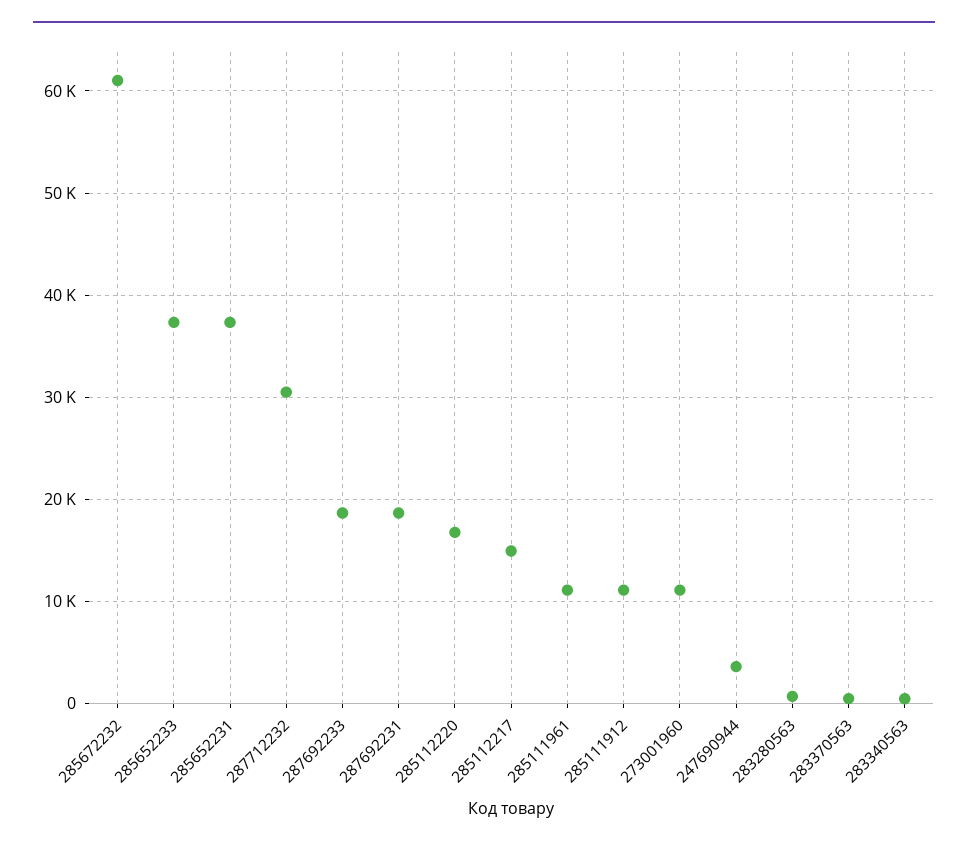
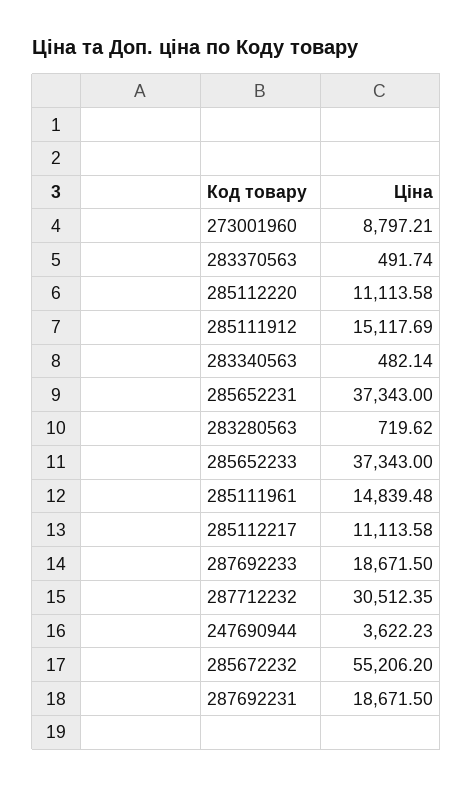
  {
-   "285672232": 61000,
+   "285672232": 55206.2,
    "285652233": 37343,
    "285652231": 37343,
    "287712232": 30512.35,
    "287692233": 18671.5,
    "287692231": 18671.5,
-   "285112220": 17000,
+   "285112220": 11113.58,
-   "285112217": 15000,
+   "285112217": 11113.58,
-   "285111961": 11000,
+   "285111961": 14839.48,
-   "285111912": 11000,
+   "285111912": 15117.69,
-   "273001960": 11000,
+   "273001960": 8797.21,
    "247690944": 3622.23,
    "283280563": 719.62,
    "283370563": 491.74,
    "283340563": 482.14
  }

